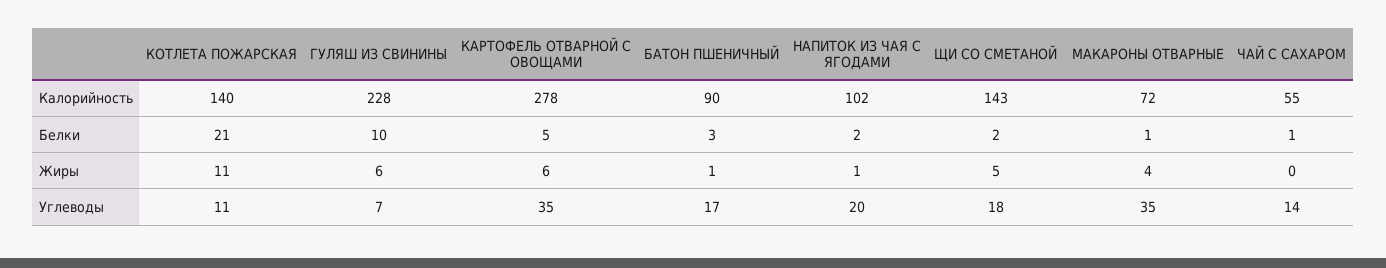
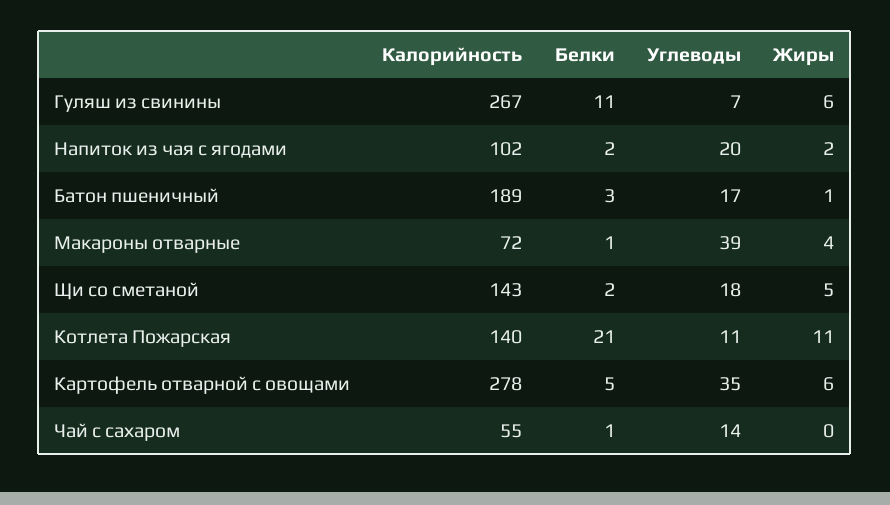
  {
    "КОТЛЕТА ПОЖАРСКАЯ": {
      "Калорийность": 140,
      "Белки": 21,
      "Жиры": 11,
      "Углеводы": 11
    },
    "ГУЛЯШ ИЗ СВИНИНЫ": {
-     "Калорийность": 228,
+     "Калорийность": 267,
-     "Белки": 10,
+     "Белки": 11,
      "Жиры": 6,
      "Углеводы": 7
    },
    "КАРТОФЕЛЬ ОТВАРНОЙ С ОВОЩАМИ": {
      "Калорийность": 278,
      "Белки": 5,
      "Жиры": 6,
      "Углеводы": 35
    },
    "БАТОН ПШЕНИЧНЫЙ": {
-     "Калорийность": 90,
+     "Калорийность": 189,
      "Белки": 3,
      "Жиры": 1,
      "Углеводы": 17
    },
    "НАПИТОК ИЗ ЧАЯ С ЯГОДАМИ": {
      "Калорийность": 102,
      "Белки": 2,
-     "Жиры": 1,
+     "Жиры": 2,
      "Углеводы": 20
    },
    "ЩИ СО СМЕТАНОЙ": {
      "Калорийность": 143,
      "Белки": 2,
      "Жиры": 5,
      "Углеводы": 18
    },
    "МАКАРОНЫ ОТВАРНЫЕ": {
      "Калорийность": 72,
      "Белки": 1,
      "Жиры": 4,
-     "Углеводы": 35
+     "Углеводы": 39
    },
    "ЧАЙ С САХАРОМ": {
      "Калорийность": 55,
      "Белки": 1,
      "Жиры": 0,
      "Углеводы": 14
    }
  }

